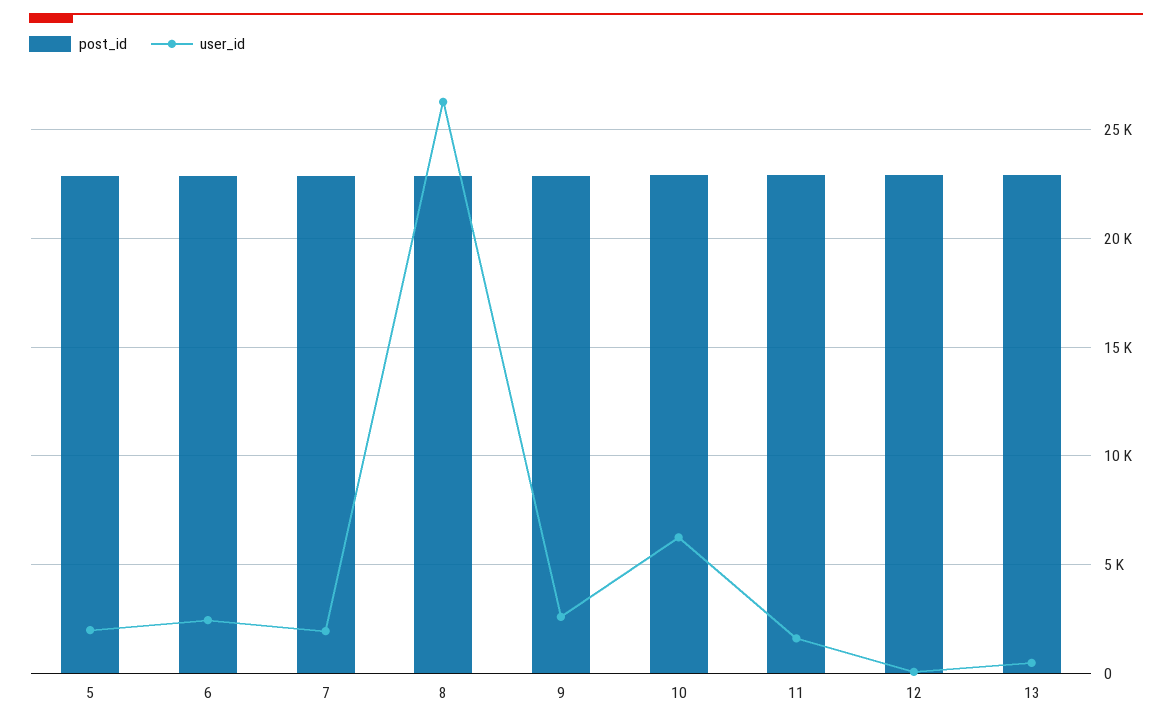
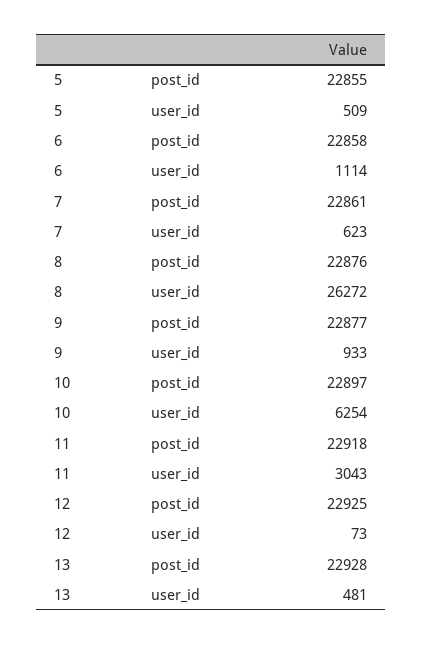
  {
    "post_id": {
      "5": 22855,
      "6": 22858,
      "7": 22861,
      "8": 22876,
      "9": 22877,
      "10": 22897,
      "11": 22918,
      "12": 22925,
      "13": 22928
    },
    "user_id": {
-     "5": 2000,
+     "5": 509,
-     "6": 2500,
+     "6": 1114,
-     "7": 2000,
+     "7": 623,
      "8": 26272,
-     "9": 2500,
+     "9": 933,
      "10": 6254,
-     "11": 1500,
+     "11": 3043,
      "12": 73,
      "13": 481
    }
  }

